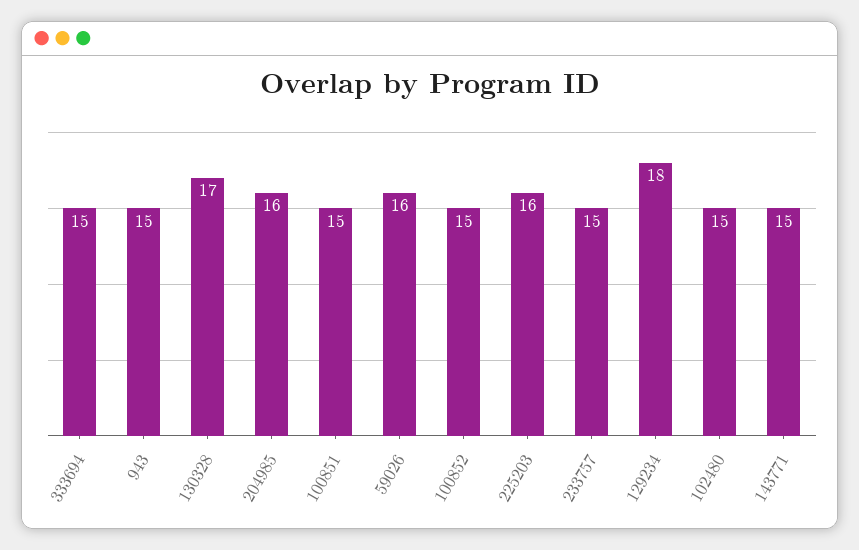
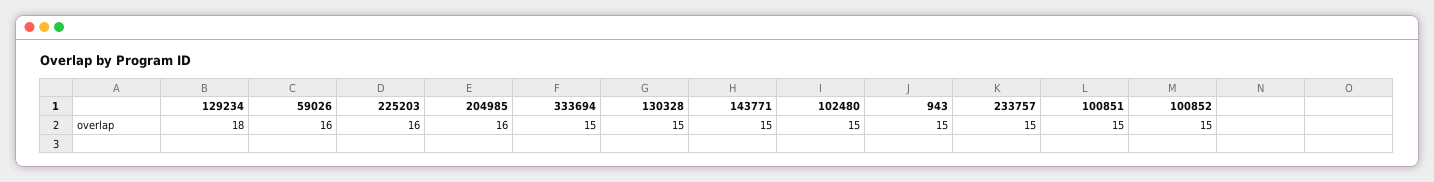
  {
    "333694": 15,
    "943": 15,
-   "130328": 17,
+   "130328": 15,
    "204985": 16,
    "100851": 15,
    "59026": 16,
    "100852": 15,
    "225203": 16,
    "233757": 15,
    "129234": 18,
    "102480": 15,
    "143771": 15
  }

